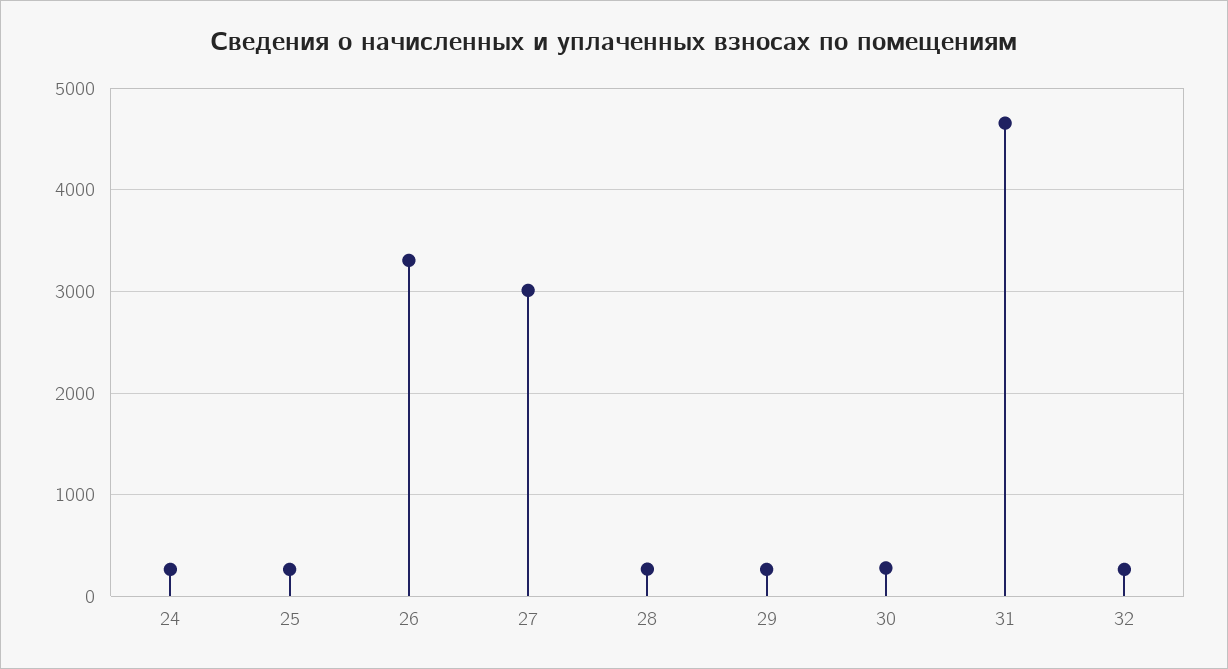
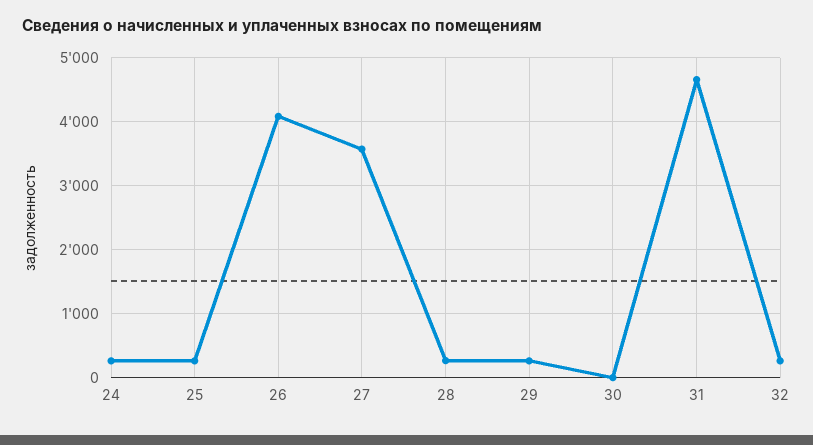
  {
    "24": 300,
    "25": 300,
-   "26": 3300,
+   "26": 4100,
-   "27": 3000,
+   "27": 3600,
    "28": 300,
    "29": 300,
-   "30": 300,
+   "30": 0,
    "31": 4700,
    "32": 300
  }

